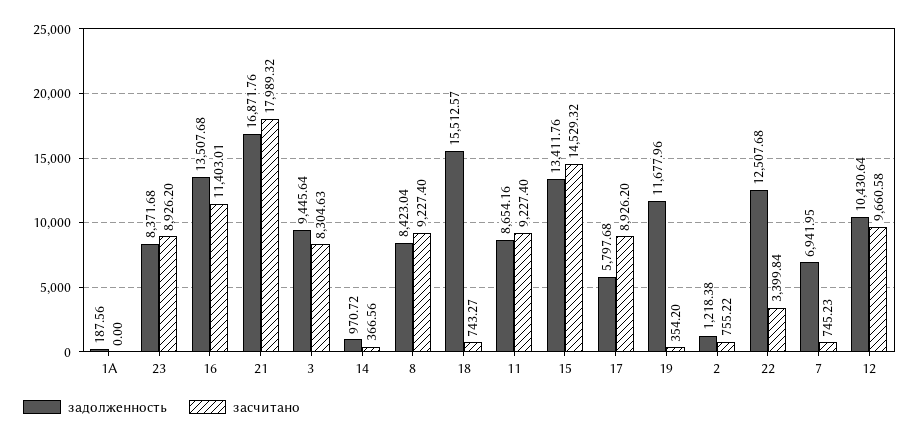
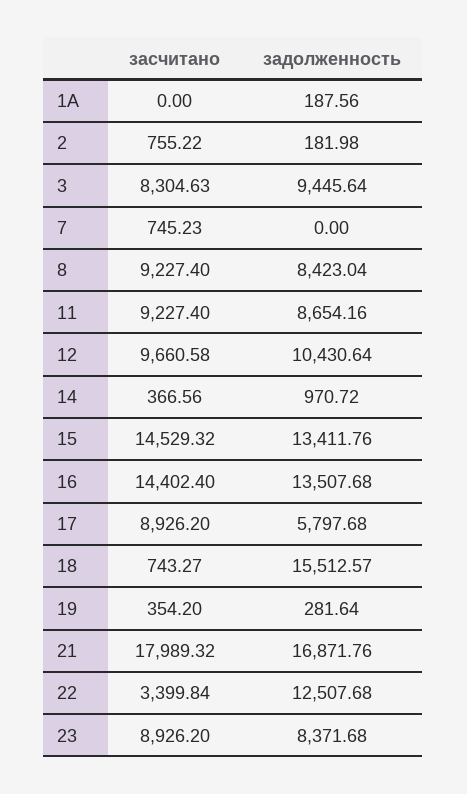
  {
    "задолженность": {
      "1А": 187.56,
      "23": 8371.68,
      "16": 13507.68,
      "21": 16871.76,
      "3": 9445.64,
      "14": 970.72,
      "8": 8423.04,
      "18": 15512.57,
      "11": 8654.16,
      "15": 13411.76,
      "17": 5797.68,
-     "19": 11677.96,
+     "19": 281.64,
-     "2": 1218.38,
+     "2": 181.98,
      "22": 12507.68,
-     "7": 6941.95,
+     "7": 0,
      "12": 10430.64
    },
    "засчитано": {
      "1А": 0,
      "23": 8926.2,
-     "16": 11403.01,
+     "16": 14402.4,
      "21": 17989.32,
      "3": 8304.63,
      "14": 366.56,
      "8": 9227.4,
      "18": 743.27,
      "11": 9227.4,
      "15": 14529.32,
      "17": 8926.2,
      "19": 354.2,
      "2": 755.22,
      "22": 3399.84,
      "7": 745.23,
      "12": 9660.58
    }
  }

